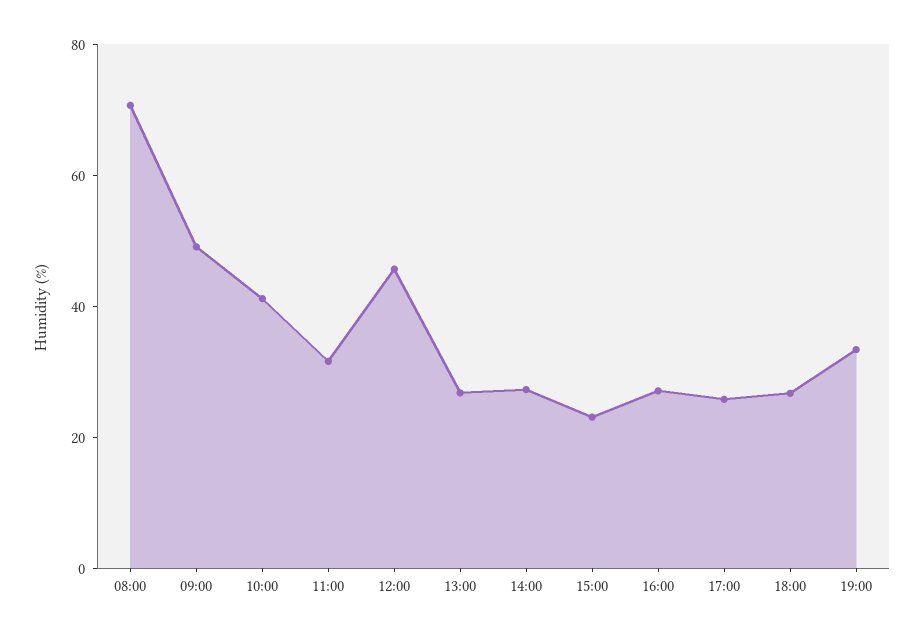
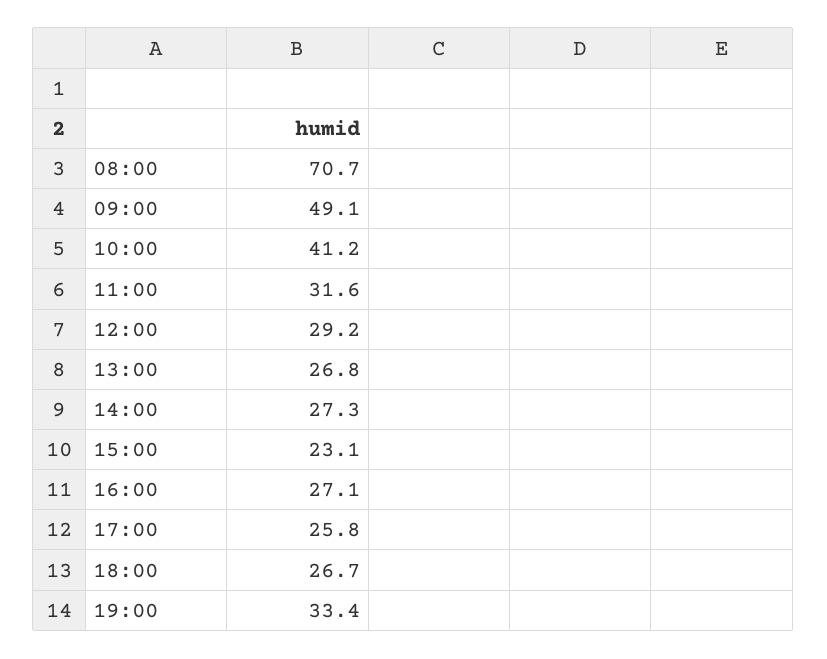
  {
    "08:00": 70.7,
    "09:00": 49.1,
    "10:00": 41.2,
    "11:00": 31.6,
-   "12:00": 45,
+   "12:00": 29.2,
    "13:00": 26.8,
    "14:00": 27.3,
    "15:00": 23.1,
    "16:00": 27.1,
    "17:00": 25.8,
    "18:00": 26.7,
    "19:00": 33.4
  }

